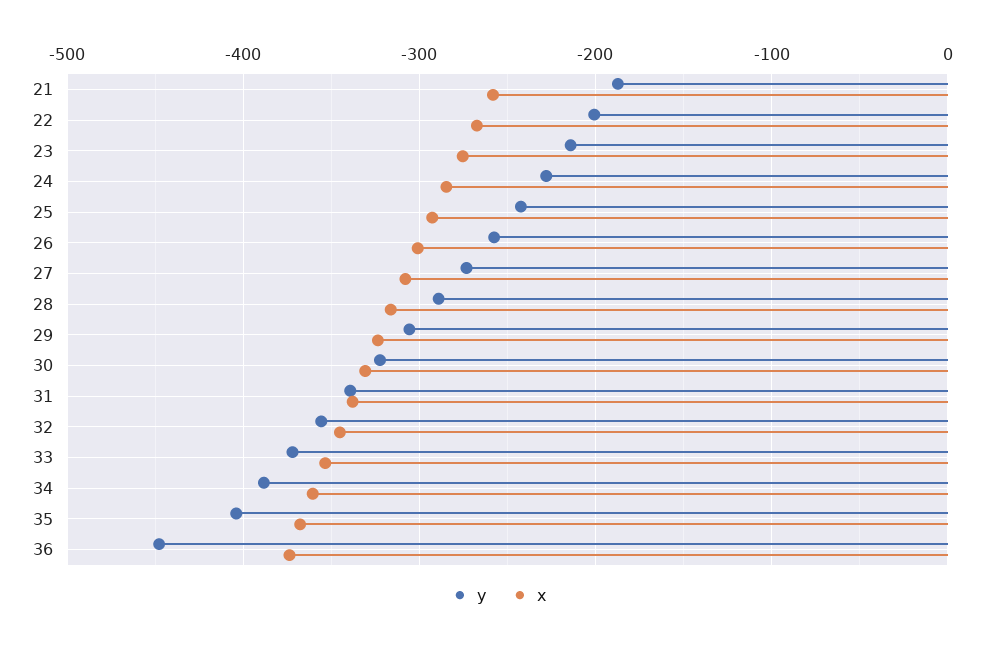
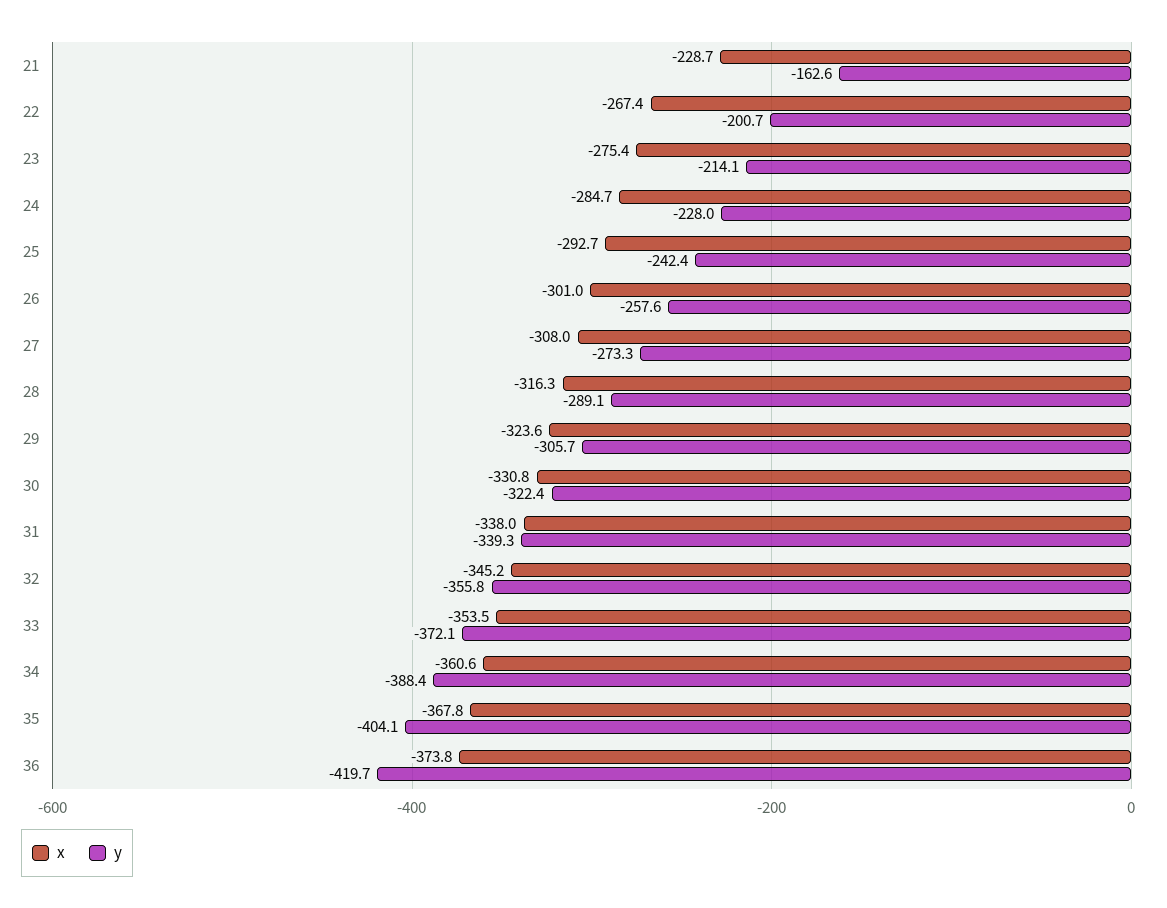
  {
    "y": {
-     "21": -190,
+     "21": -162.6,
      "22": -200.7,
      "23": -214.1,
      "24": -228,
      "25": -242.4,
      "26": -257.6,
      "27": -273.3,
      "28": -289.1,
      "29": -305.7,
      "30": -322.4,
      "31": -339.3,
      "32": -355.8,
      "33": -372.1,
      "34": -388.4,
      "35": -404.1,
-     "36": -450
+     "36": -419.7
    },
    "x": {
-     "21": -260,
+     "21": -228.7,
      "22": -267.4,
      "23": -275.4,
      "24": -284.7,
      "25": -292.7,
      "26": -301,
      "27": -308,
      "28": -316.3,
      "29": -323.6,
      "30": -330.8,
      "31": -338,
      "32": -345.2,
      "33": -353.5,
      "34": -360.6,
      "35": -367.8,
      "36": -373.8
    }
  }

